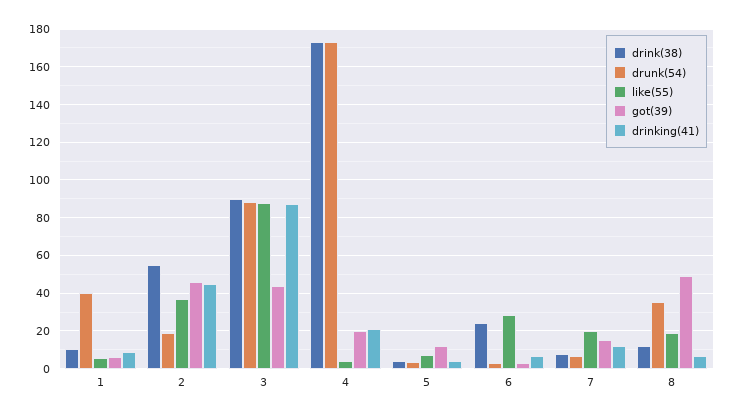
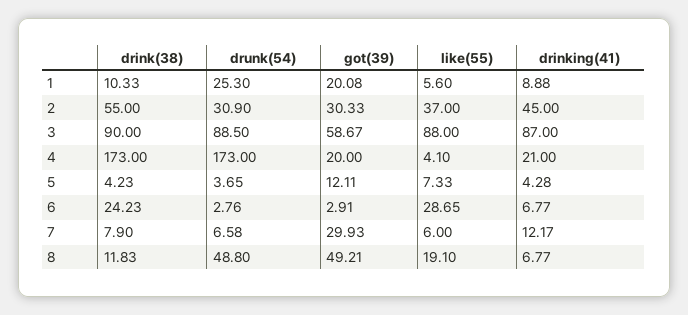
  {
    "drink(38)": {
      "1": 10.33,
      "2": 55,
      "3": 90,
      "4": 173,
      "5": 4.23,
      "6": 24.23,
      "7": 7.9,
      "8": 11.83
    },
    "drunk(54)": {
-     "1": 40,
+     "1": 25.3,
-     "2": 20,
+     "2": 30.9,
      "3": 88.5,
      "4": 173,
      "5": 3.65,
      "6": 2.76,
      "7": 6.58,
-     "8": 35
+     "8": 48.8
    },
    "like(55)": {
      "1": 5.6,
      "2": 37,
      "3": 88,
      "4": 4.1,
      "5": 7.33,
      "6": 28.65,
-     "7": 20,
+     "7": 6,
      "8": 19.1
    },
    "got(39)": {
-     "1": 5,
+     "1": 20.08,
-     "2": 45,
+     "2": 30.33,
-     "3": 45,
+     "3": 58.67,
      "4": 20,
      "5": 12.11,
      "6": 2.91,
-     "7": 15,
+     "7": 29.93,
      "8": 49.21
    },
    "drinking(41)": {
      "1": 8.88,
      "2": 45,
      "3": 87,
      "4": 21,
      "5": 4.28,
      "6": 6.77,
      "7": 12.17,
      "8": 6.77
    }
  }

